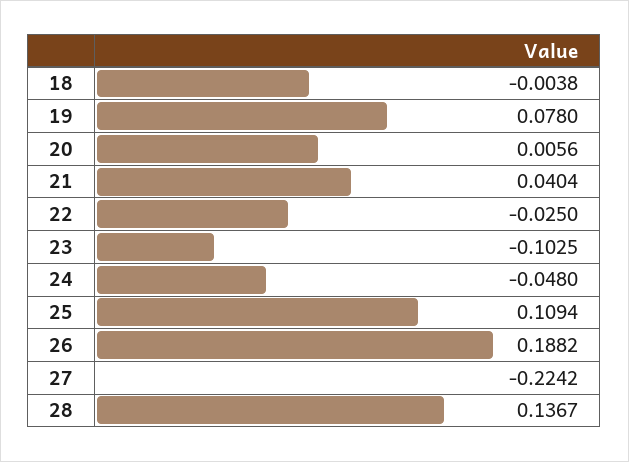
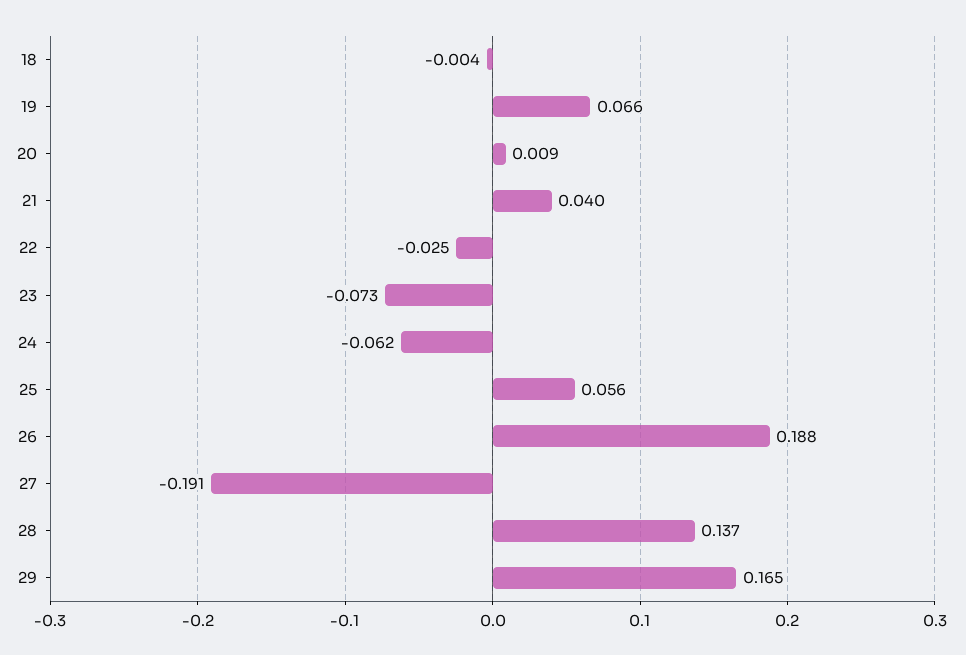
  {
    "18": -0.0038,
-   "19": 0.078,
+   "19": 0.066,
-   "20": 0.0056,
+   "20": 0.009,
    "21": 0.0404,
    "22": -0.025,
-   "23": -0.1025,
+   "23": -0.073,
-   "24": -0.048,
+   "24": -0.062,
-   "25": 0.1094,
+   "25": 0.056,
    "26": 0.1882,
-   "27": -0.2242,
+   "27": -0.191,
-   "28": 0.1367
+   "28": 0.1367,
+   "29": 0.165
  }

